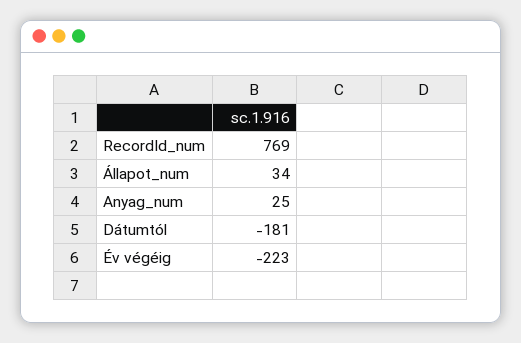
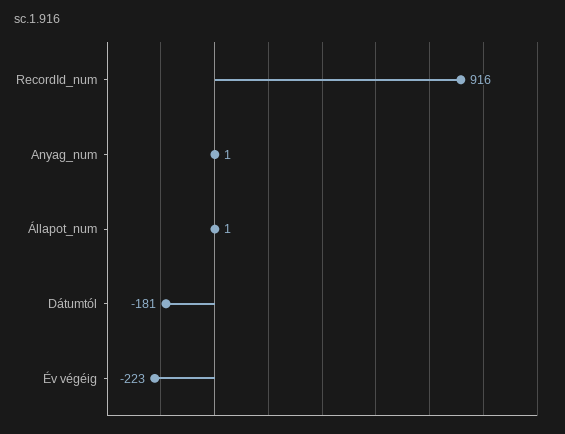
  {
-   "RecordId_num": 769,
+   "RecordId_num": 916,
-   "Állapot_num": 34,
+   "Állapot_num": 1,
-   "Anyag_num": 25,
+   "Anyag_num": 1,
    "Dátumtól": -181,
    "Év végéig": -223
  }

